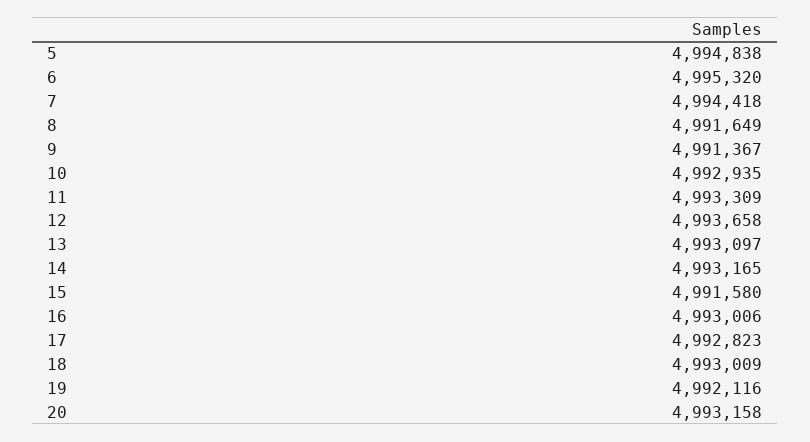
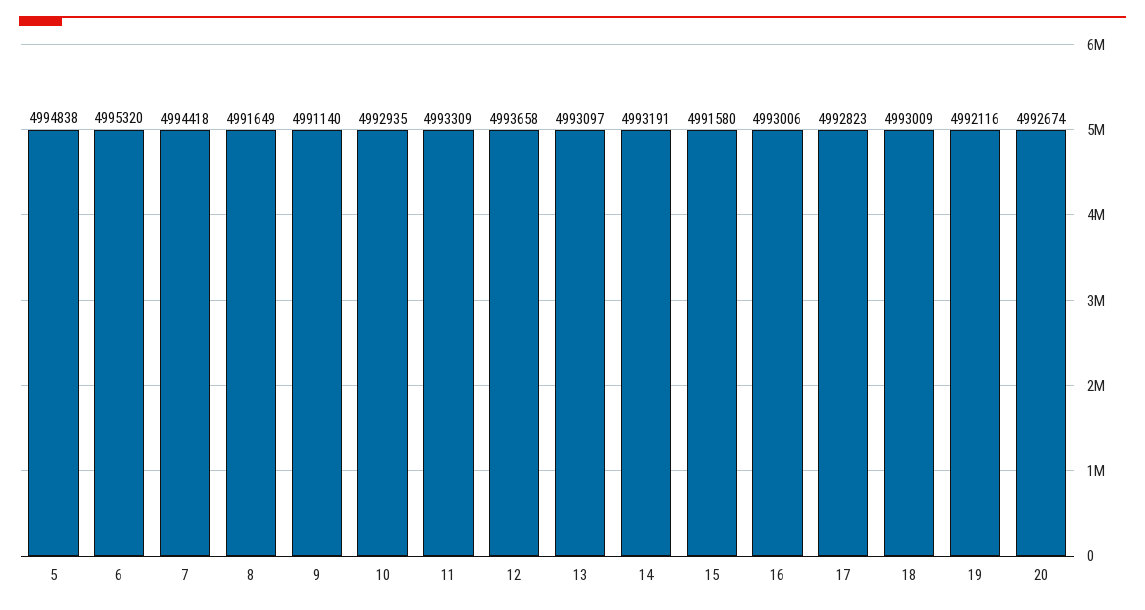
  {
    "5": 4994838,
    "6": 4995320,
    "7": 4994418,
    "8": 4991649,
-   "9": 4991367,
+   "9": 4991140,
    "10": 4992935,
    "11": 4993309,
    "12": 4993658,
    "13": 4993097,
-   "14": 4993165,
+   "14": 4993191,
    "15": 4991580,
    "16": 4993006,
    "17": 4992823,
    "18": 4993009,
    "19": 4992116,
-   "20": 4993158
+   "20": 4992674
  }

